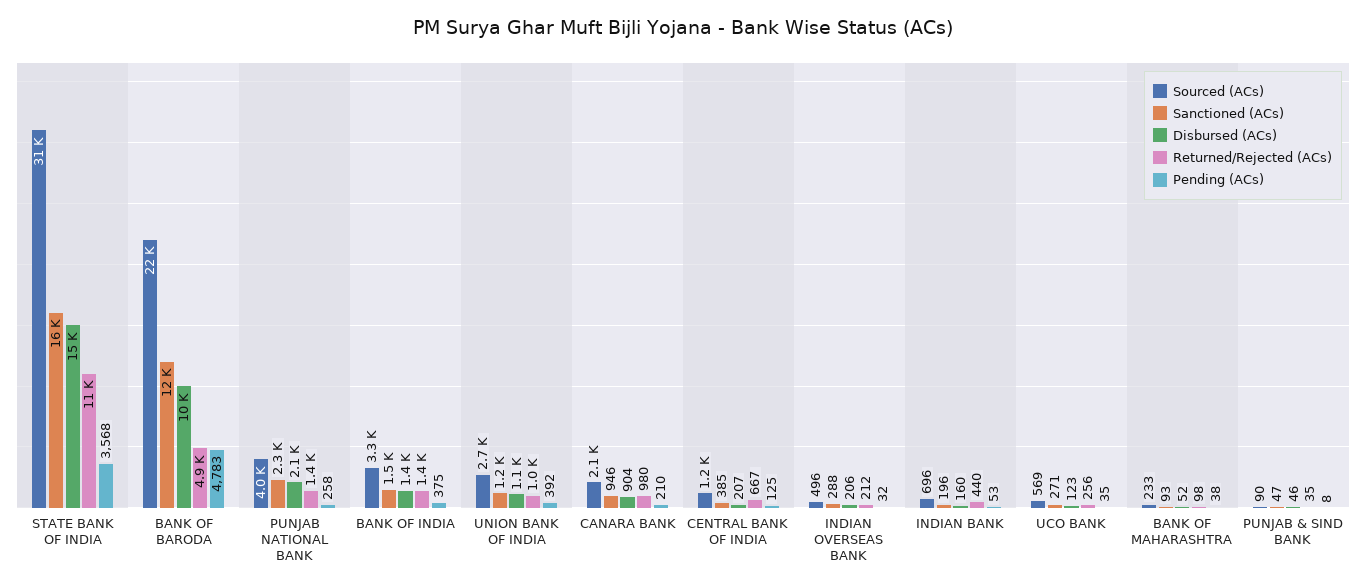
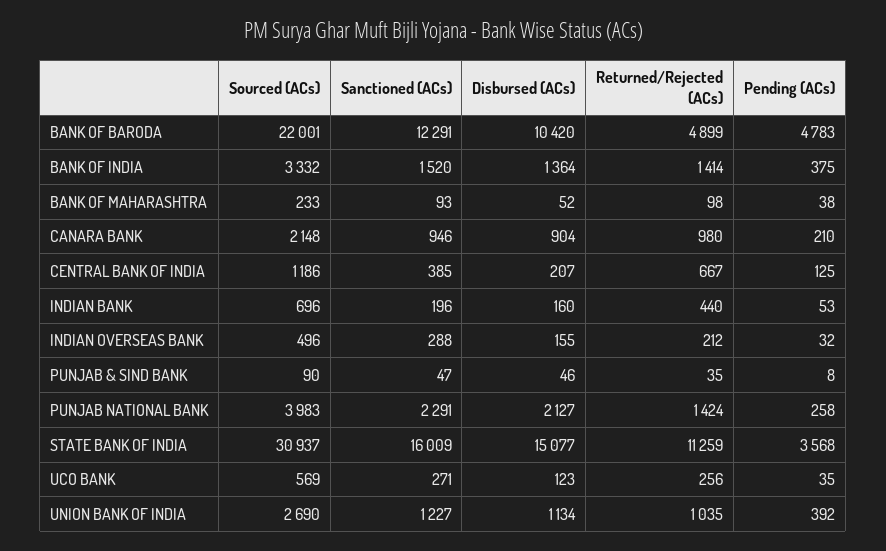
  {
    "Sourced (ACs)": {
      "STATE BANK OF INDIA": 30937,
      "BANK OF BARODA": 22001,
      "PUNJAB NATIONAL BANK": 3983,
      "BANK OF INDIA": 3332,
      "UNION BANK OF INDIA": 2690,
      "CANARA BANK": 2148,
      "CENTRAL BANK OF INDIA": 1186,
      "INDIAN OVERSEAS BANK": 496,
      "INDIAN BANK": 696,
      "UCO BANK": 569,
      "BANK OF MAHARASHTRA": 233,
      "PUNJAB & SIND BANK": 90
    },
    "Sanctioned (ACs)": {
      "STATE BANK OF INDIA": 16009,
      "BANK OF BARODA": 12291,
      "PUNJAB NATIONAL BANK": 2291,
      "BANK OF INDIA": 1520,
      "UNION BANK OF INDIA": 1227,
      "CANARA BANK": 946,
      "CENTRAL BANK OF INDIA": 385,
      "INDIAN OVERSEAS BANK": 288,
      "INDIAN BANK": 196,
      "UCO BANK": 271,
      "BANK OF MAHARASHTRA": 93,
      "PUNJAB & SIND BANK": 47
    },
    "Disbursed (ACs)": {
      "STATE BANK OF INDIA": 15077,
      "BANK OF BARODA": 10420,
      "PUNJAB NATIONAL BANK": 2127,
      "BANK OF INDIA": 1364,
      "UNION BANK OF INDIA": 1134,
      "CANARA BANK": 904,
      "CENTRAL BANK OF INDIA": 207,
-     "INDIAN OVERSEAS BANK": 206,
+     "INDIAN OVERSEAS BANK": 155,
      "INDIAN BANK": 160,
      "UCO BANK": 123,
      "BANK OF MAHARASHTRA": 52,
      "PUNJAB & SIND BANK": 46
    },
    "Returned/Rejected (ACs)": {
      "STATE BANK OF INDIA": 11259,
      "BANK OF BARODA": 4899,
      "PUNJAB NATIONAL BANK": 1424,
      "BANK OF INDIA": 1414,
      "UNION BANK OF INDIA": 1035,
      "CANARA BANK": 980,
      "CENTRAL BANK OF INDIA": 667,
      "INDIAN OVERSEAS BANK": 212,
      "INDIAN BANK": 440,
      "UCO BANK": 256,
      "BANK OF MAHARASHTRA": 98,
      "PUNJAB & SIND BANK": 35
    },
    "Pending (ACs)": {
      "STATE BANK OF INDIA": 3568,
      "BANK OF BARODA": 4783,
      "PUNJAB NATIONAL BANK": 258,
      "BANK OF INDIA": 375,
      "UNION BANK OF INDIA": 392,
      "CANARA BANK": 210,
      "CENTRAL BANK OF INDIA": 125,
      "INDIAN OVERSEAS BANK": 32,
      "INDIAN BANK": 53,
      "UCO BANK": 35,
      "BANK OF MAHARASHTRA": 38,
      "PUNJAB & SIND BANK": 8
    }
  }

